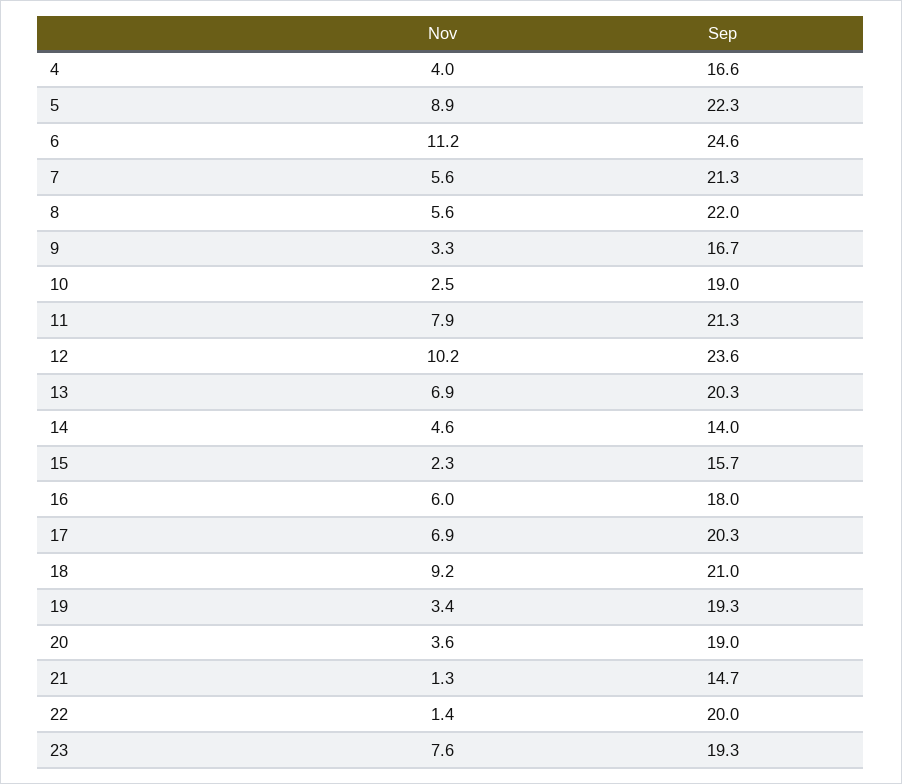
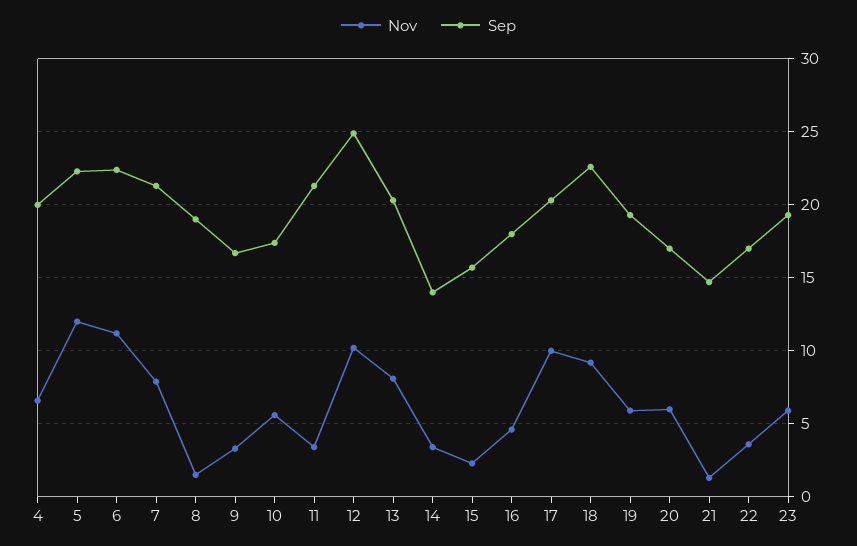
  {
    "Nov": {
-     "4": 4,
+     "4": 6.5,
-     "5": 8.9,
+     "5": 12,
      "6": 11.2,
-     "7": 5.6,
+     "7": 8,
-     "8": 5.6,
+     "8": 1.5,
      "9": 3.3,
-     "10": 2.5,
+     "10": 5.5,
-     "11": 7.9,
+     "11": 3.5,
      "12": 10.2,
-     "13": 6.9,
+     "13": 8,
-     "14": 4.6,
+     "14": 3.5,
      "15": 2.3,
-     "16": 6,
+     "16": 4.5,
-     "17": 6.9,
+     "17": 10,
      "18": 9.2,
-     "19": 3.4,
+     "19": 6,
-     "20": 3.6,
+     "20": 6,
      "21": 1.3,
-     "22": 1.4,
+     "22": 3.5,
-     "23": 7.6
+     "23": 6
    },
    "Sep": {
-     "4": 16.6,
+     "4": 20,
      "5": 22.3,
-     "6": 24.6,
+     "6": 22.5,
      "7": 21.3,
-     "8": 22,
+     "8": 19,
      "9": 16.7,
-     "10": 19,
+     "10": 17.5,
      "11": 21.3,
-     "12": 23.6,
+     "12": 25,
      "13": 20.3,
      "14": 14,
      "15": 15.7,
      "16": 18,
      "17": 20.3,
-     "18": 21,
+     "18": 22.5,
      "19": 19.3,
-     "20": 19,
+     "20": 17,
      "21": 14.7,
-     "22": 20,
+     "22": 17,
      "23": 19.3
    }
  }

